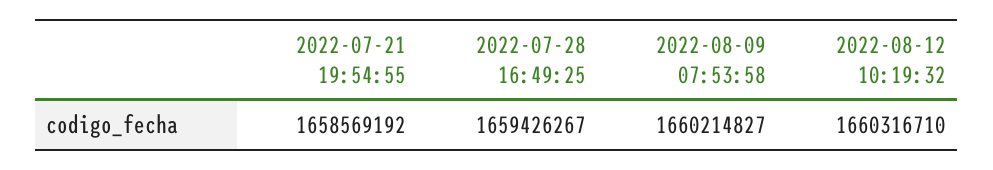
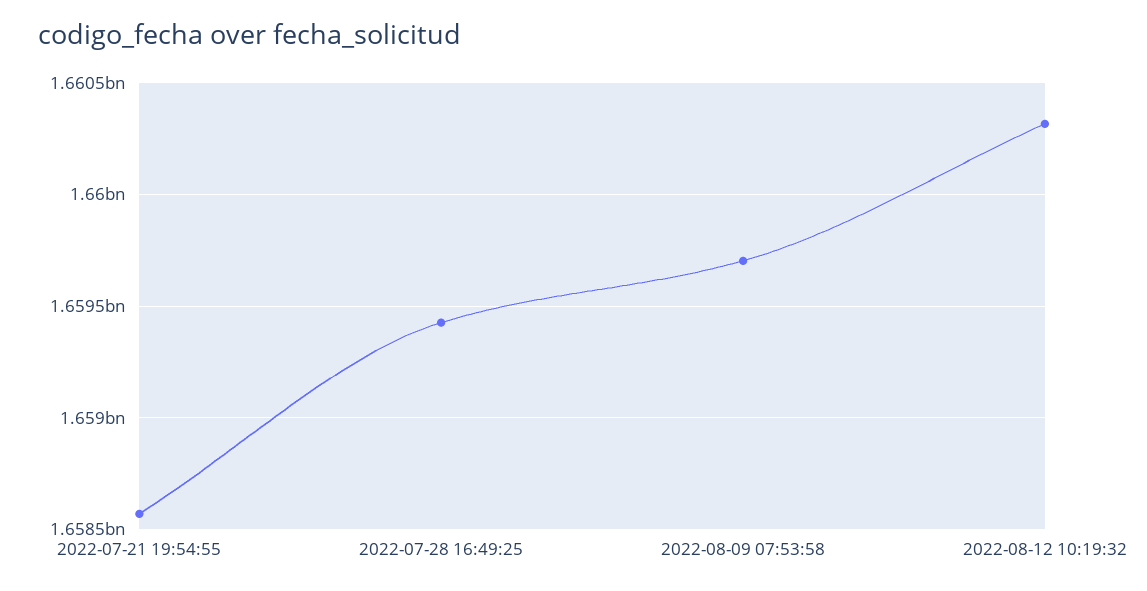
  {
    "2022-07-21 19:54:55": 1658569192,
    "2022-07-28 16:49:25": 1659426267,
-   "2022-08-09 07:53:58": 1660214827,
+   "2022-08-09 07:53:58": 1659700000,
    "2022-08-12 10:19:32": 1660316710
  }

